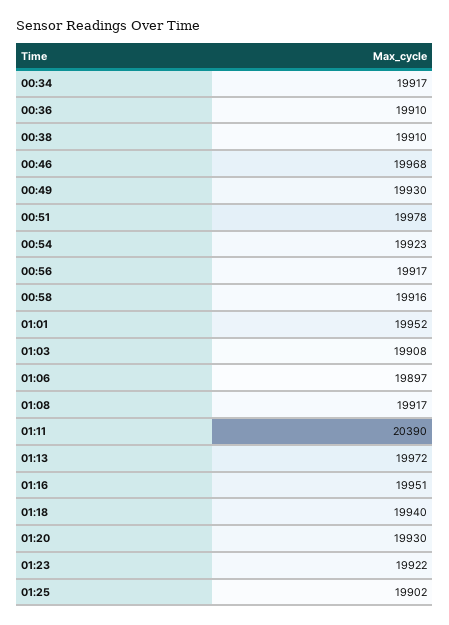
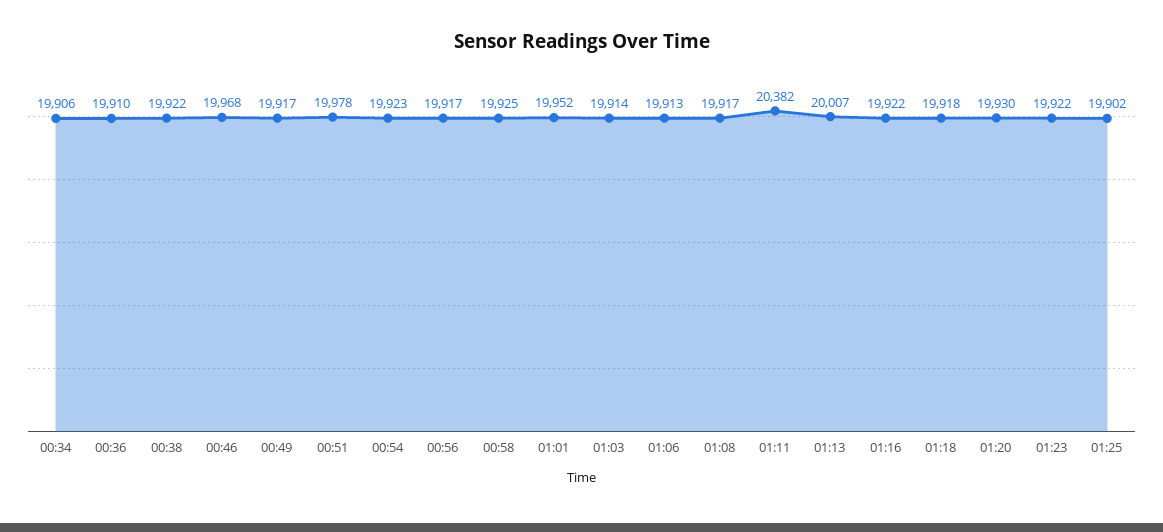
  {
-   "00:34": 19917,
+   "00:34": 19906,
    "00:36": 19910,
-   "00:38": 19910,
+   "00:38": 19922,
    "00:46": 19968,
-   "00:49": 19930,
+   "00:49": 19917,
    "00:51": 19978,
    "00:54": 19923,
    "00:56": 19917,
-   "00:58": 19916,
+   "00:58": 19925,
    "01:01": 19952,
-   "01:03": 19908,
+   "01:03": 19914,
-   "01:06": 19897,
+   "01:06": 19913,
    "01:08": 19917,
-   "01:11": 20390,
+   "01:11": 20382,
-   "01:13": 19972,
+   "01:13": 20007,
-   "01:16": 19951,
+   "01:16": 19922,
-   "01:18": 19940,
+   "01:18": 19918,
    "01:20": 19930,
    "01:23": 19922,
    "01:25": 19902
  }

